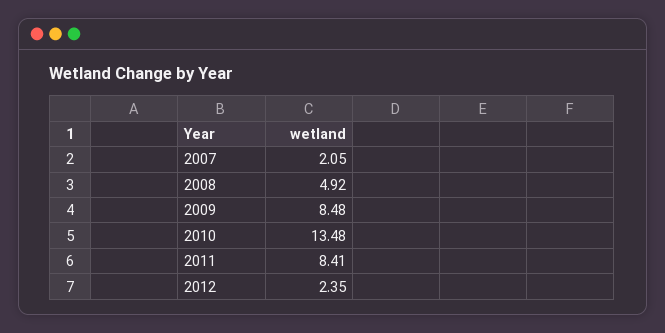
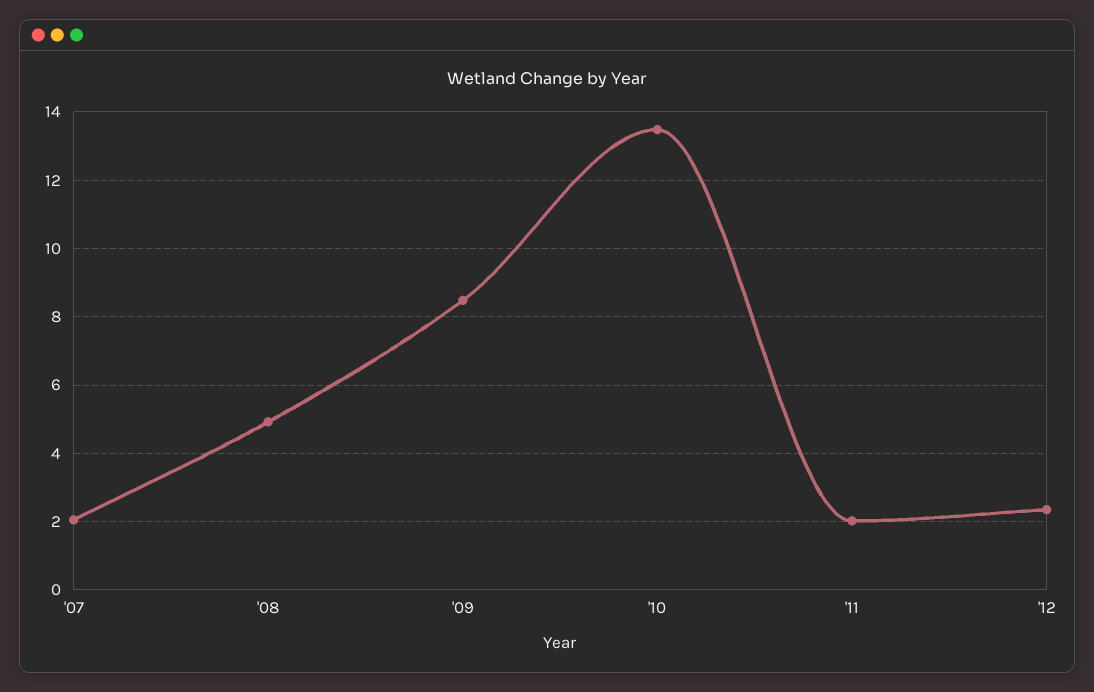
  {
    "2007": 2.05,
    "2008": 4.92,
    "2009": 8.48,
    "2010": 13.48,
-   "2011": 8.41,
+   "2011": 2,
    "2012": 2.35
  }

